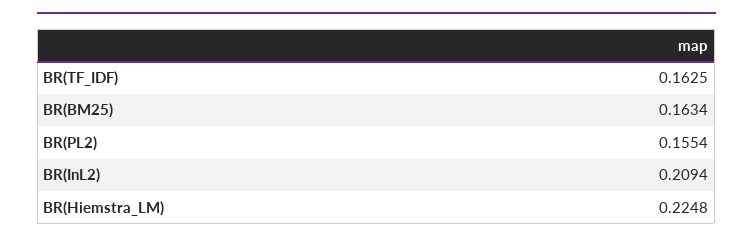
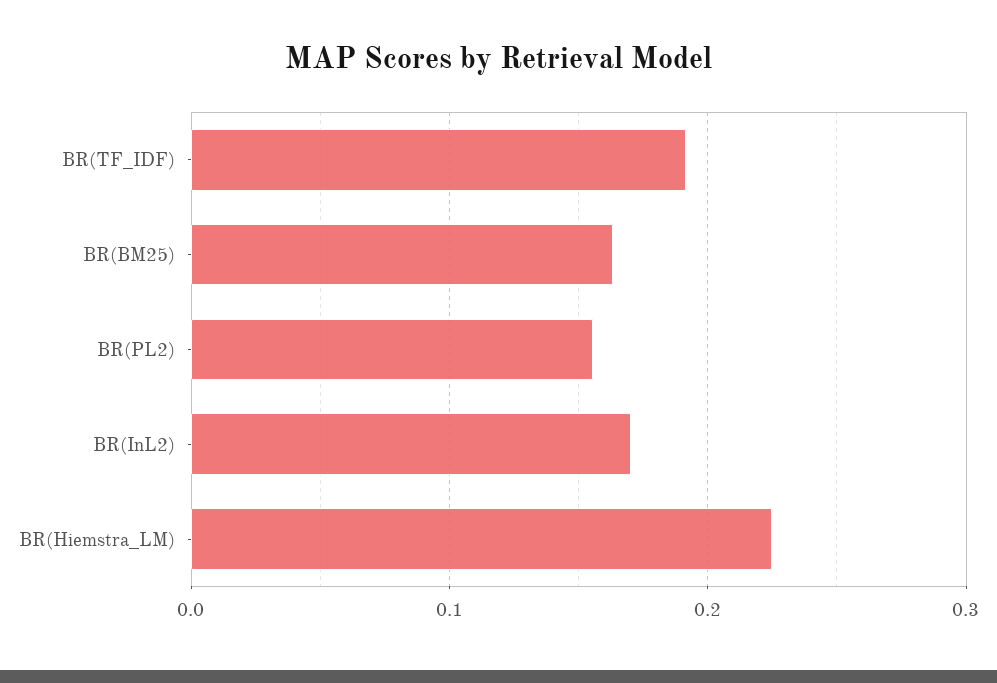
  {
-   "BR(TF_IDF)": 0.1625,
+   "BR(TF_IDF)": 0.19,
    "BR(BM25)": 0.1634,
    "BR(PL2)": 0.1554,
-   "BR(InL2)": 0.2094,
+   "BR(InL2)": 0.17,
    "BR(Hiemstra_LM)": 0.2248
  }

